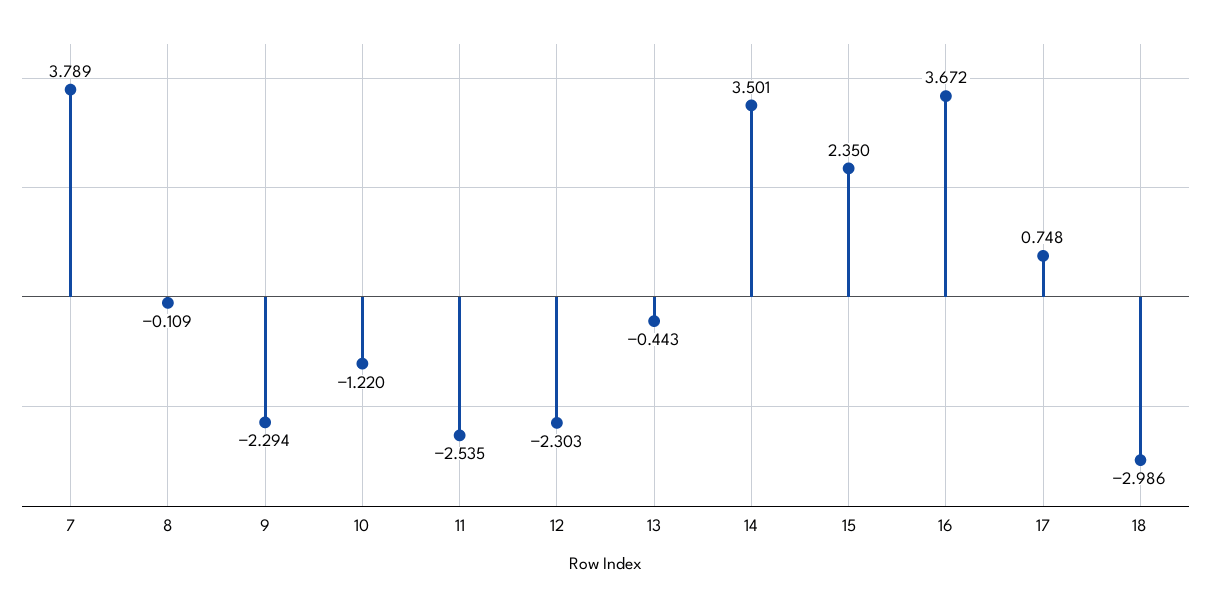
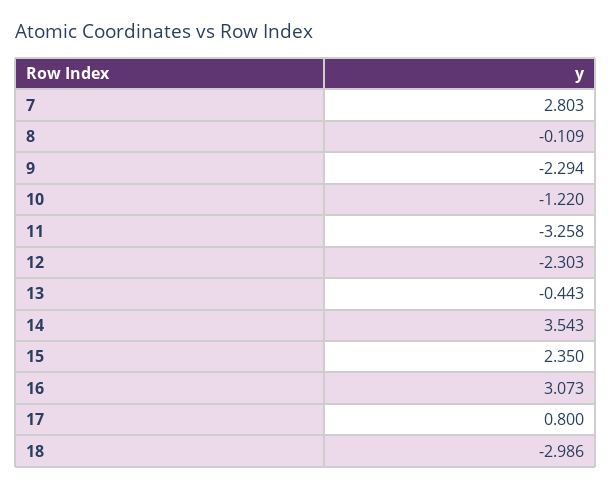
  {
-   "7": 3.789,
+   "7": 2.803,
    "8": -0.109,
    "9": -2.294,
    "10": -1.22,
-   "11": -2.535,
+   "11": -3.258,
    "12": -2.303,
    "13": -0.443,
-   "14": 3.501,
+   "14": 3.543,
    "15": 2.35,
-   "16": 3.672,
+   "16": 3.073,
-   "17": 0.748,
+   "17": 0.8,
    "18": -2.986
  }

